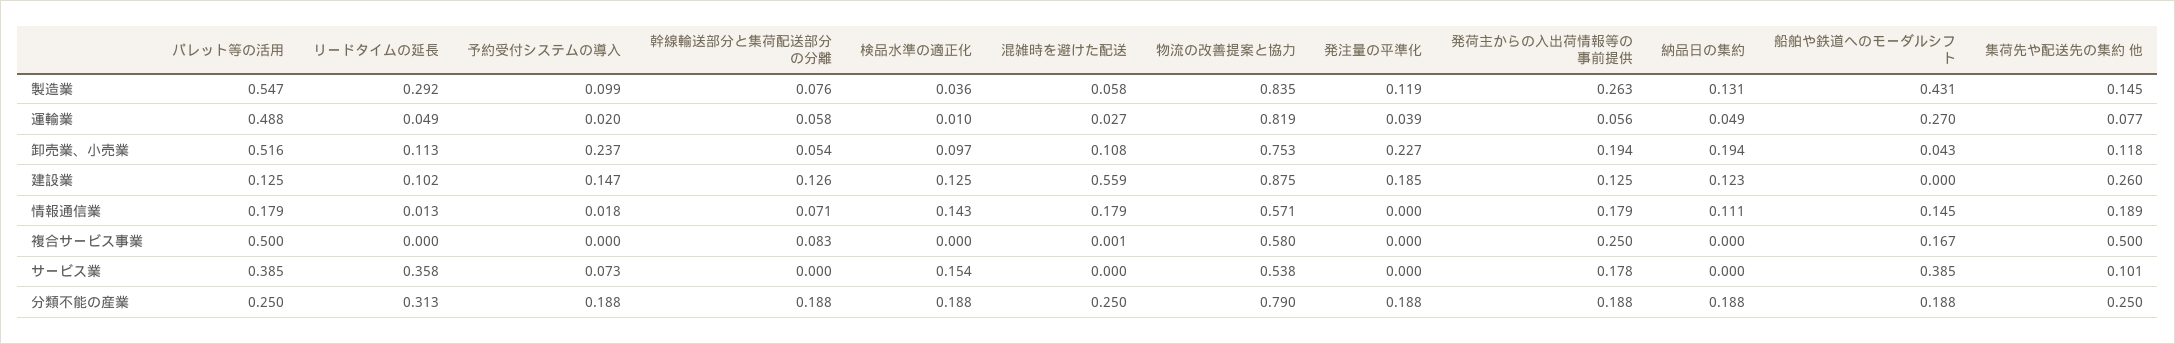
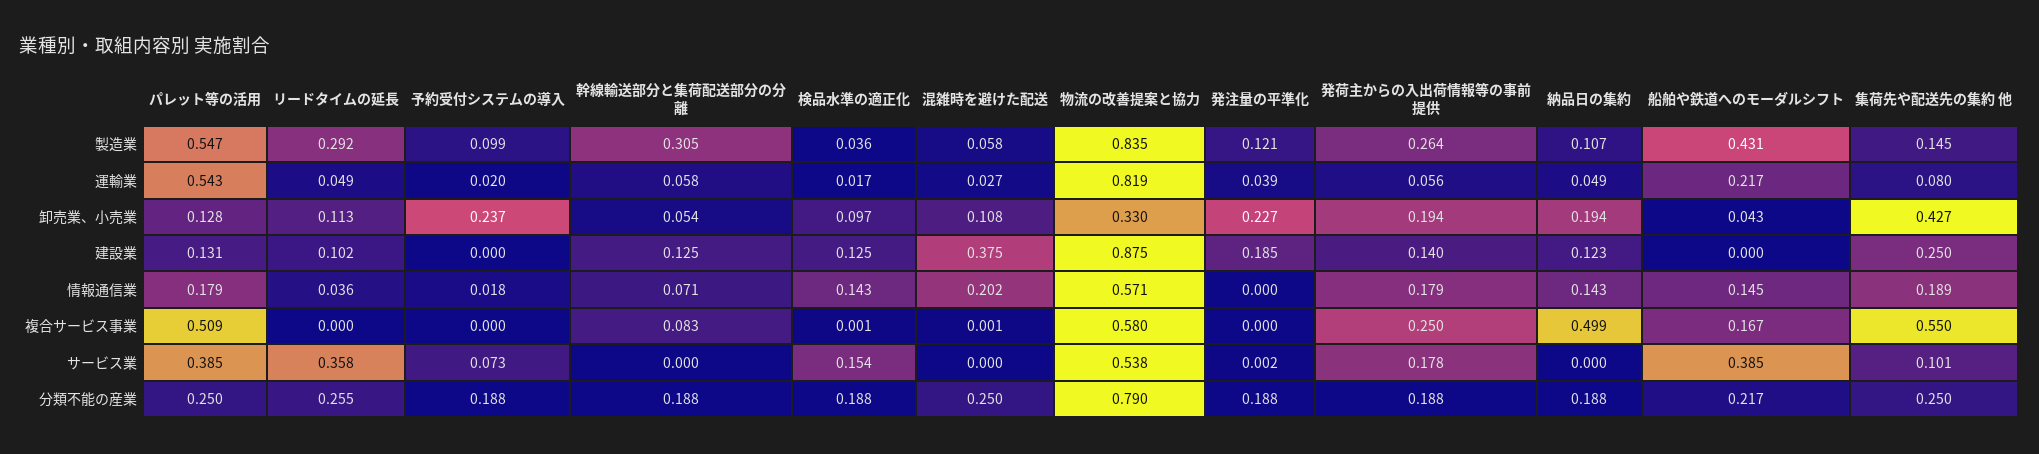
  {
    "パレット等の活用": {
      "製造業": 0.547,
-     "運輸業": 0.488,
+     "運輸業": 0.543,
-     "卸売業、小売業": 0.516,
+     "卸売業、小売業": 0.128,
-     "建設業": 0.125,
+     "建設業": 0.131,
      "情報通信業": 0.179,
-     "複合サービス事業": 0.5,
+     "複合サービス事業": 0.509,
      "サービス業": 0.385,
      "分類不能の産業": 0.25
    },
    "リードタイムの延長": {
      "製造業": 0.292,
      "運輸業": 0.049,
      "卸売業、小売業": 0.113,
      "建設業": 0.102,
-     "情報通信業": 0.013,
+     "情報通信業": 0.036,
      "複合サービス事業": 0,
      "サービス業": 0.358,
-     "分類不能の産業": 0.313
+     "分類不能の産業": 0.255
    },
    "予約受付システムの導入": {
      "製造業": 0.099,
      "運輸業": 0.02,
      "卸売業、小売業": 0.237,
-     "建設業": 0.147,
+     "建設業": 0,
      "情報通信業": 0.018,
      "複合サービス事業": 0,
      "サービス業": 0.073,
      "分類不能の産業": 0.188
    },
    "幹線輸送部分と集荷配送部分の分離": {
-     "製造業": 0.076,
+     "製造業": 0.305,
      "運輸業": 0.058,
      "卸売業、小売業": 0.054,
-     "建設業": 0.126,
+     "建設業": 0.125,
      "情報通信業": 0.071,
      "複合サービス事業": 0.083,
      "サービス業": 0,
      "分類不能の産業": 0.188
    },
    "検品水準の適正化": {
      "製造業": 0.036,
-     "運輸業": 0.01,
+     "運輸業": 0.017,
      "卸売業、小売業": 0.097,
      "建設業": 0.125,
      "情報通信業": 0.143,
-     "複合サービス事業": 0,
+     "複合サービス事業": 0.001,
      "サービス業": 0.154,
      "分類不能の産業": 0.188
    },
    "混雑時を避けた配送": {
      "製造業": 0.058,
      "運輸業": 0.027,
      "卸売業、小売業": 0.108,
-     "建設業": 0.559,
+     "建設業": 0.375,
-     "情報通信業": 0.179,
+     "情報通信業": 0.202,
      "複合サービス事業": 0.001,
      "サービス業": 0,
      "分類不能の産業": 0.25
    },
    "物流の改善提案と協力": {
      "製造業": 0.835,
      "運輸業": 0.819,
-     "卸売業、小売業": 0.753,
+     "卸売業、小売業": 0.33,
      "建設業": 0.875,
      "情報通信業": 0.571,
      "複合サービス事業": 0.58,
      "サービス業": 0.538,
      "分類不能の産業": 0.79
    },
    "発注量の平準化": {
-     "製造業": 0.119,
+     "製造業": 0.121,
      "運輸業": 0.039,
      "卸売業、小売業": 0.227,
      "建設業": 0.185,
      "情報通信業": 0,
      "複合サービス事業": 0,
-     "サービス業": 0,
+     "サービス業": 0.002,
      "分類不能の産業": 0.188
    },
    "発荷主からの入出荷情報等の事前提供": {
-     "製造業": 0.263,
+     "製造業": 0.264,
      "運輸業": 0.056,
      "卸売業、小売業": 0.194,
-     "建設業": 0.125,
+     "建設業": 0.14,
      "情報通信業": 0.179,
      "複合サービス事業": 0.25,
      "サービス業": 0.178,
      "分類不能の産業": 0.188
    },
    "納品日の集約": {
-     "製造業": 0.131,
+     "製造業": 0.107,
      "運輸業": 0.049,
      "卸売業、小売業": 0.194,
      "建設業": 0.123,
-     "情報通信業": 0.111,
+     "情報通信業": 0.143,
-     "複合サービス事業": 0,
+     "複合サービス事業": 0.499,
      "サービス業": 0,
      "分類不能の産業": 0.188
    },
    "船舶や鉄道へのモーダルシフト": {
      "製造業": 0.431,
-     "運輸業": 0.27,
+     "運輸業": 0.217,
      "卸売業、小売業": 0.043,
      "建設業": 0,
      "情報通信業": 0.145,
      "複合サービス事業": 0.167,
      "サービス業": 0.385,
-     "分類不能の産業": 0.188
+     "分類不能の産業": 0.217
    },
    "集荷先や配送先の集約 他": {
      "製造業": 0.145,
-     "運輸業": 0.077,
+     "運輸業": 0.08,
-     "卸売業、小売業": 0.118,
+     "卸売業、小売業": 0.427,
-     "建設業": 0.26,
+     "建設業": 0.25,
      "情報通信業": 0.189,
-     "複合サービス事業": 0.5,
+     "複合サービス事業": 0.55,
      "サービス業": 0.101,
      "分類不能の産業": 0.25
    }
  }

